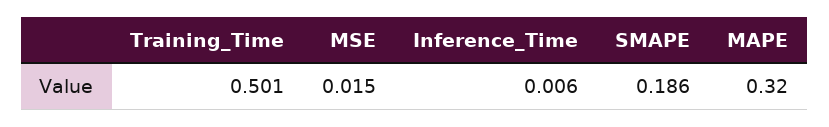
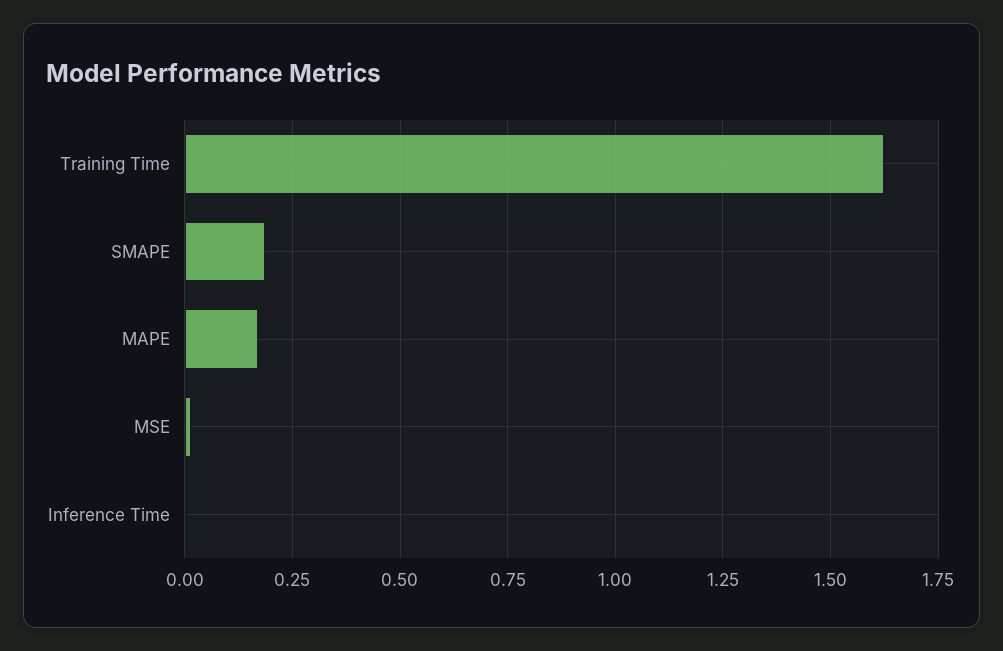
  {
-   "Training_Time": 0.501,
+   "Training_Time": 1.625,
    "MSE": 0.015,
    "Inference_Time": 0.006,
    "SMAPE": 0.186,
-   "MAPE": 0.32
+   "MAPE": 0.175
  }

